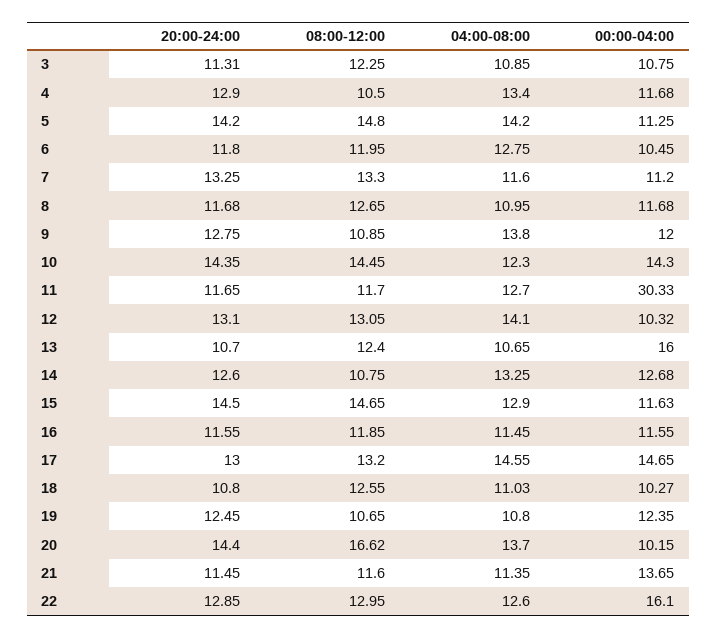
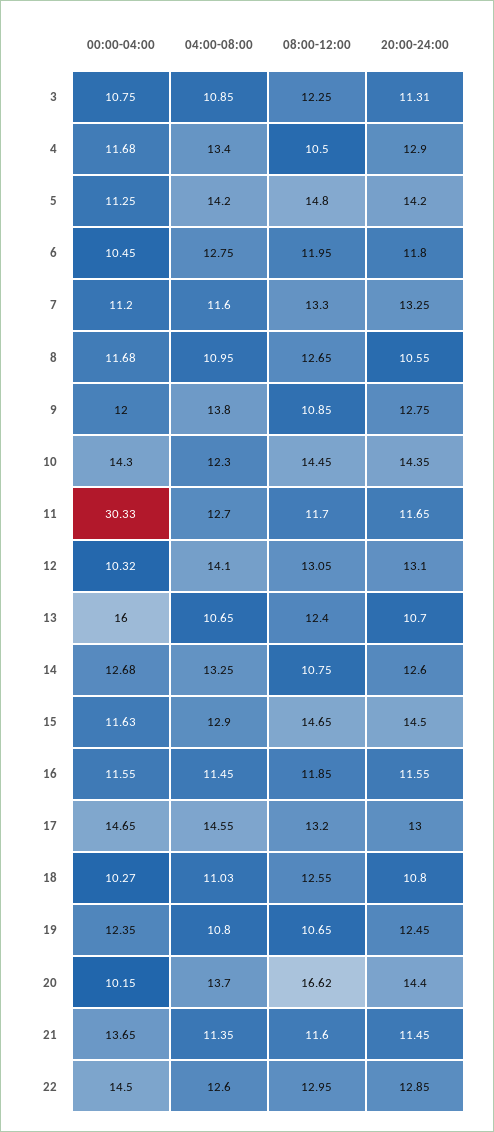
  {
    "20:00-24:00": {
      "3": 11.31,
      "4": 12.9,
      "5": 14.2,
      "6": 11.8,
      "7": 13.25,
-     "8": 11.68,
+     "8": 10.55,
      "9": 12.75,
      "10": 14.35,
      "11": 11.65,
      "12": 13.1,
      "13": 10.7,
      "14": 12.6,
      "15": 14.5,
      "16": 11.55,
      "17": 13,
      "18": 10.8,
      "19": 12.45,
      "20": 14.4,
      "21": 11.45,
      "22": 12.85
    },
    "08:00-12:00": {
      "3": 12.25,
      "4": 10.5,
      "5": 14.8,
      "6": 11.95,
      "7": 13.3,
      "8": 12.65,
      "9": 10.85,
      "10": 14.45,
      "11": 11.7,
      "12": 13.05,
      "13": 12.4,
      "14": 10.75,
      "15": 14.65,
      "16": 11.85,
      "17": 13.2,
      "18": 12.55,
      "19": 10.65,
      "20": 16.62,
      "21": 11.6,
      "22": 12.95
    },
    "04:00-08:00": {
      "3": 10.85,
      "4": 13.4,
      "5": 14.2,
      "6": 12.75,
      "7": 11.6,
      "8": 10.95,
      "9": 13.8,
      "10": 12.3,
      "11": 12.7,
      "12": 14.1,
      "13": 10.65,
      "14": 13.25,
      "15": 12.9,
      "16": 11.45,
      "17": 14.55,
      "18": 11.03,
      "19": 10.8,
      "20": 13.7,
      "21": 11.35,
      "22": 12.6
    },
    "00:00-04:00": {
      "3": 10.75,
      "4": 11.68,
      "5": 11.25,
      "6": 10.45,
      "7": 11.2,
      "8": 11.68,
      "9": 12,
      "10": 14.3,
      "11": 30.33,
      "12": 10.32,
      "13": 16,
      "14": 12.68,
      "15": 11.63,
      "16": 11.55,
      "17": 14.65,
      "18": 10.27,
      "19": 12.35,
      "20": 10.15,
      "21": 13.65,
-     "22": 16.1
+     "22": 14.5
    }
  }

